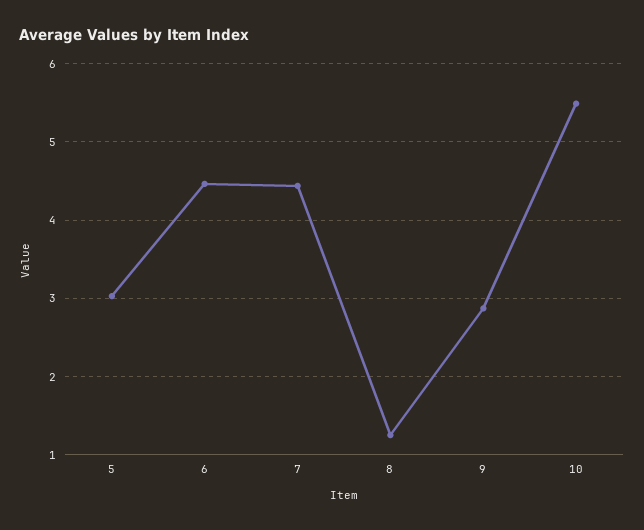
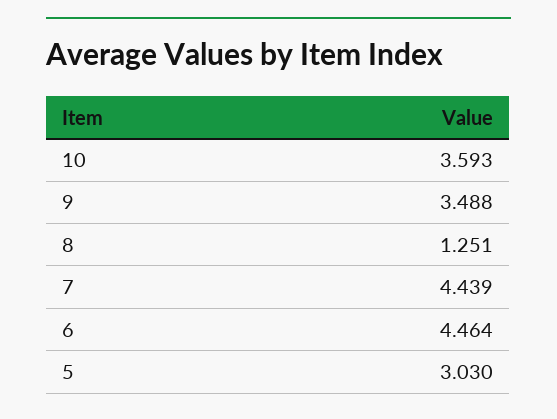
  {
    "5": 3.03,
    "6": 4.464,
    "7": 4.439,
    "8": 1.251,
-   "9": 2.9,
+   "9": 3.488,
-   "10": 5.5
+   "10": 3.593
  }

